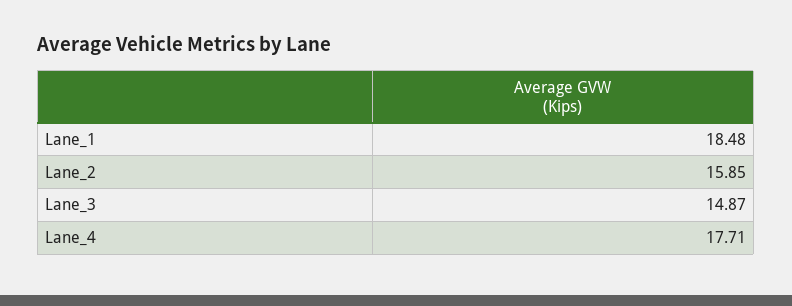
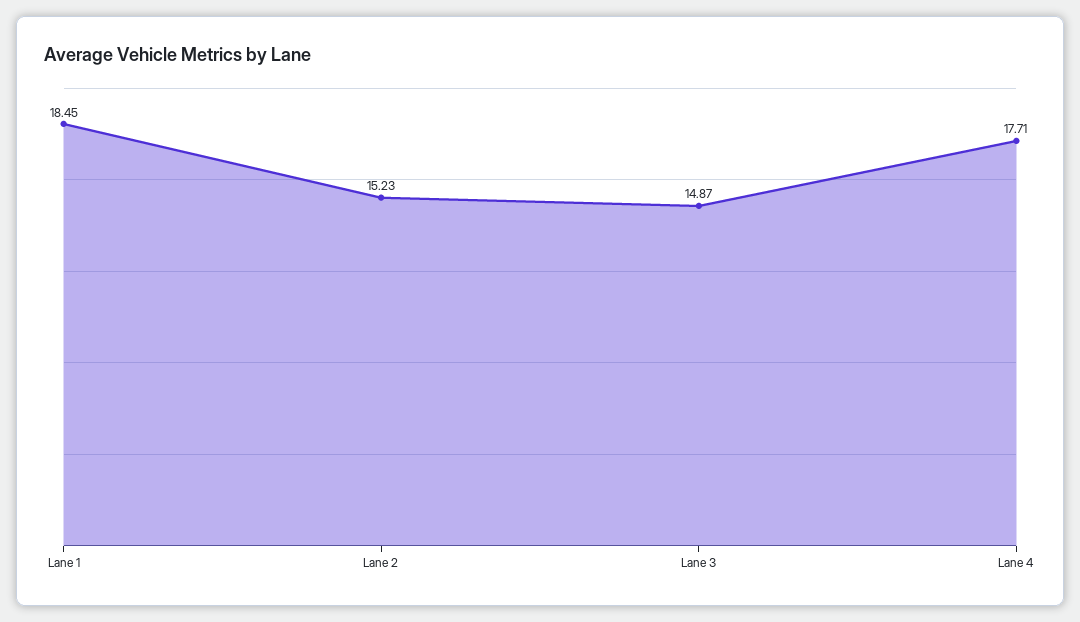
  {
-   "Lane_1": 18.48,
+   "Lane_1": 18.45,
-   "Lane_2": 15.85,
+   "Lane_2": 15.23,
    "Lane_3": 14.87,
    "Lane_4": 17.71
  }

